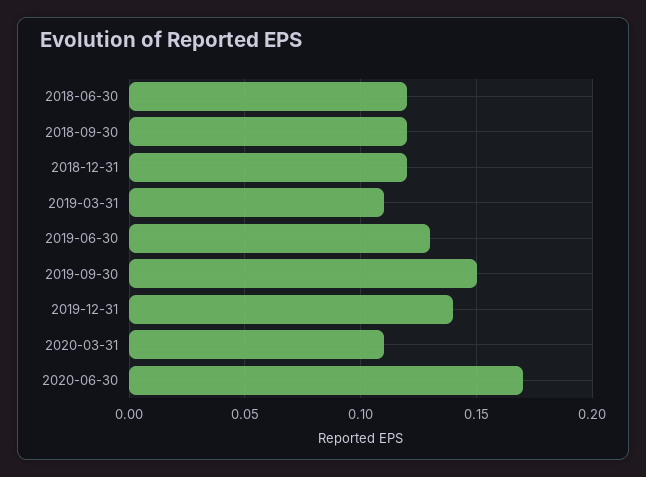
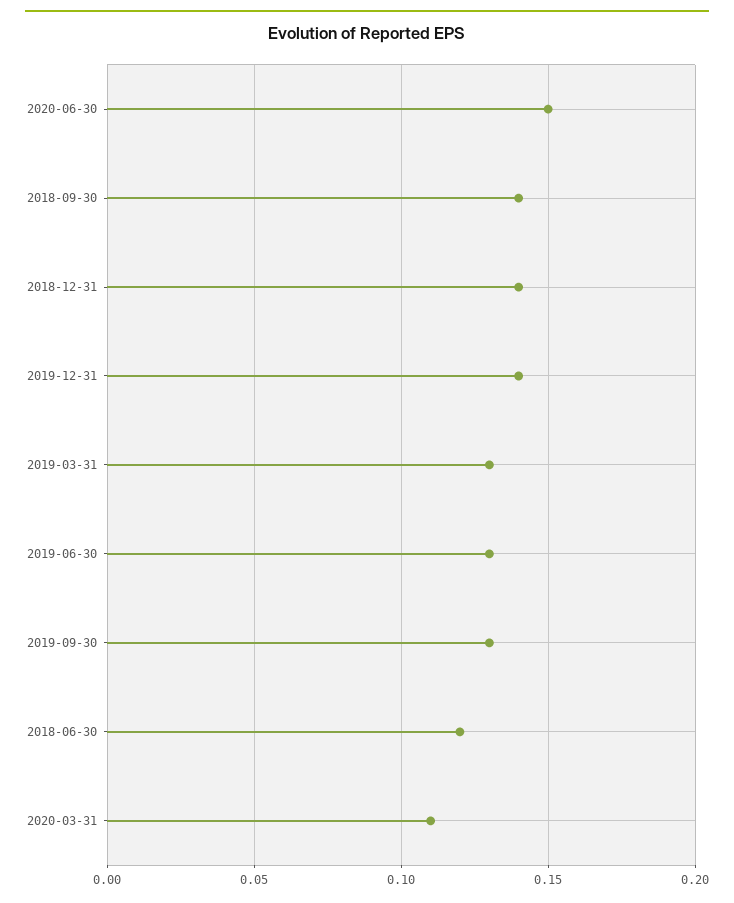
  {
    "2018-06-30": 0.12,
-   "2018-09-30": 0.12,
+   "2018-09-30": 0.14,
-   "2018-12-31": 0.12,
+   "2018-12-31": 0.14,
-   "2019-03-31": 0.11,
+   "2019-03-31": 0.13,
    "2019-06-30": 0.13,
-   "2019-09-30": 0.15,
+   "2019-09-30": 0.13,
    "2019-12-31": 0.14,
    "2020-03-31": 0.11,
-   "2020-06-30": 0.17
+   "2020-06-30": 0.15
  }

